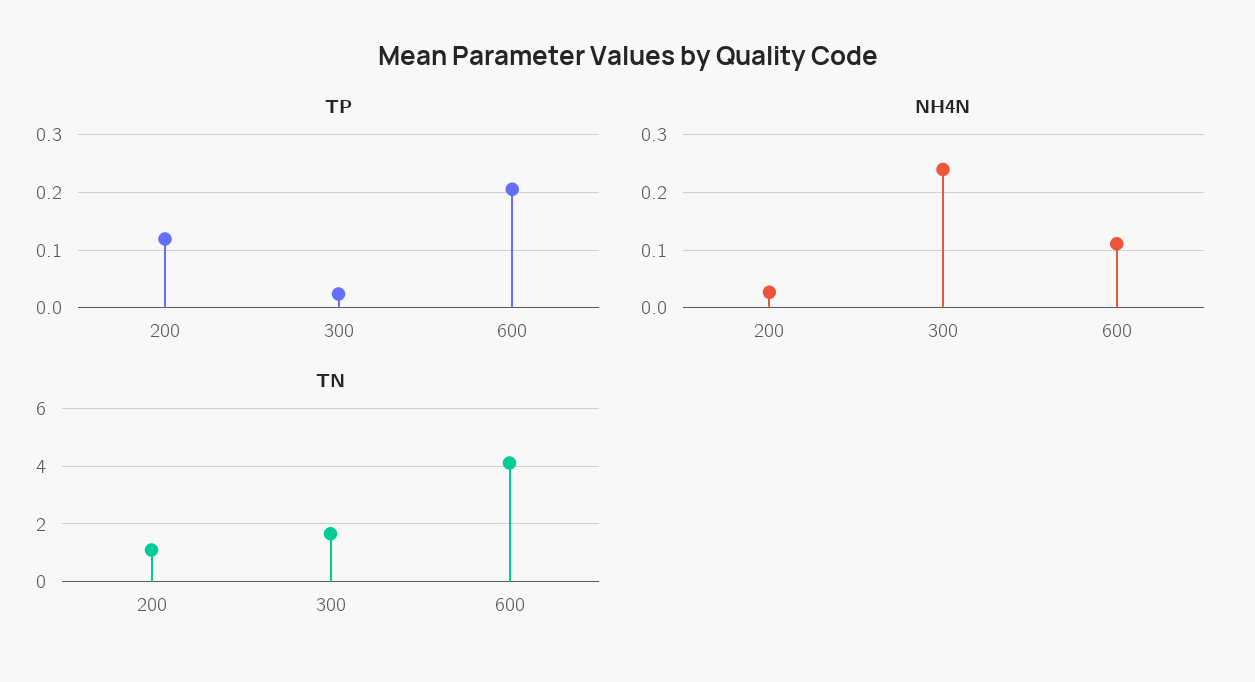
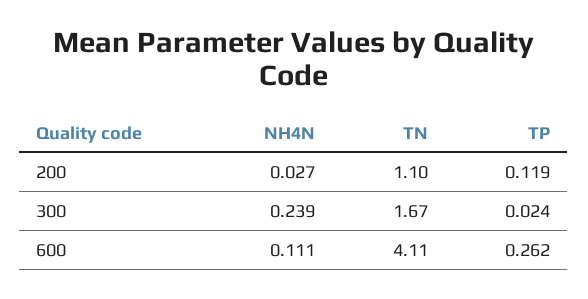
  {
    "TP": {
      "200": 0.119,
      "300": 0.024,
-     "600": 0.2
+     "600": 0.262
    },
    "NH4N": {
      "200": 0.027,
      "300": 0.239,
      "600": 0.111
    },
    "TN": {
      "200": 1.1,
      "300": 1.67,
      "600": 4.11
    }
  }

